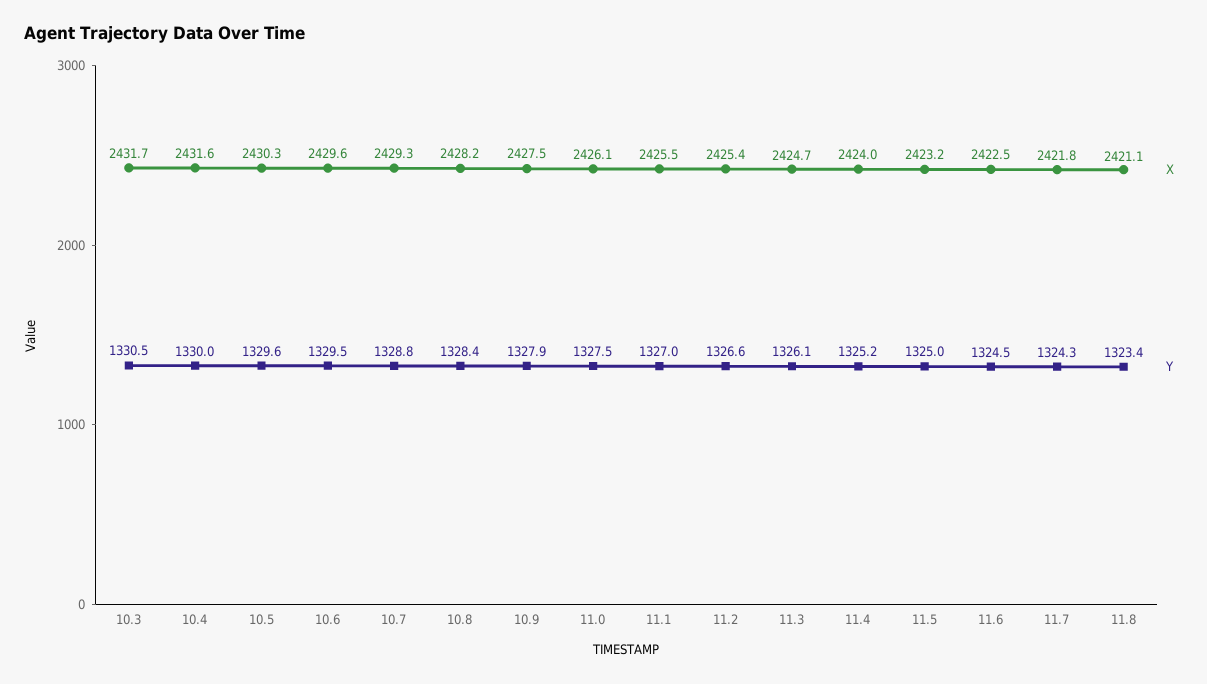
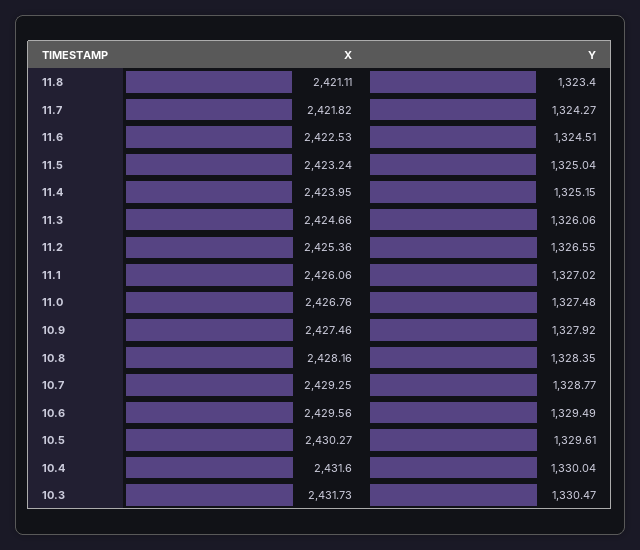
  {
    "X": {
      "10.3": 2431.73,
      "10.4": 2431.6,
      "10.5": 2430.27,
      "10.6": 2429.56,
      "10.7": 2429.25,
      "10.8": 2428.16,
      "10.9": 2427.46,
-     "11.0": 2426.1,
+     "11.0": 2426.76,
-     "11.1": 2425.5,
+     "11.1": 2426.06,
      "11.2": 2425.36,
      "11.3": 2424.66,
      "11.4": 2423.95,
      "11.5": 2423.24,
      "11.6": 2422.53,
      "11.7": 2421.82,
      "11.8": 2421.11
    },
    "Y": {
      "10.3": 1330.47,
      "10.4": 1330.04,
      "10.5": 1329.61,
      "10.6": 1329.49,
      "10.7": 1328.77,
      "10.8": 1328.35,
      "10.9": 1327.92,
      "11.0": 1327.48,
      "11.1": 1327.02,
      "11.2": 1326.55,
      "11.3": 1326.06,
      "11.4": 1325.15,
      "11.5": 1325.04,
      "11.6": 1324.51,
      "11.7": 1324.27,
      "11.8": 1323.4
    }
  }

